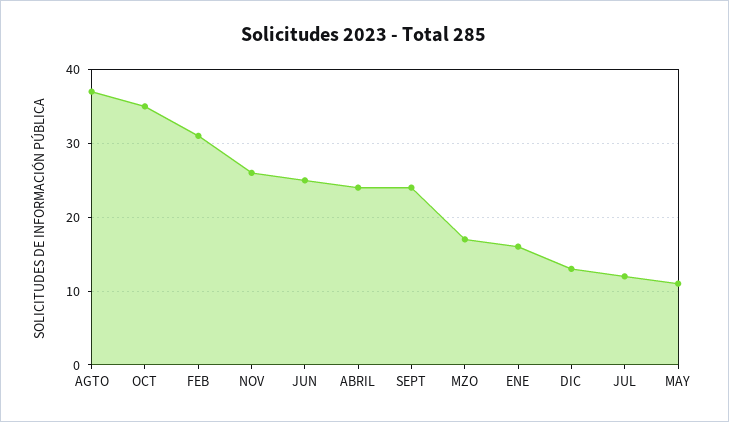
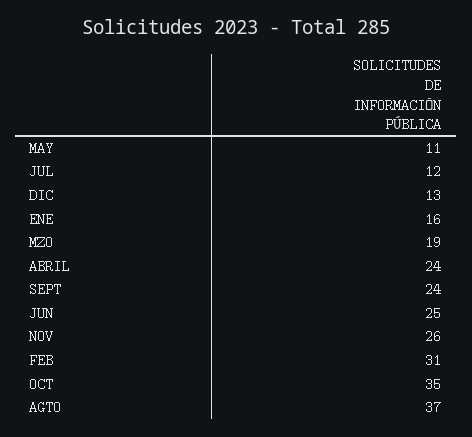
  {
    "AGTO": 37,
    "OCT": 35,
    "FEB": 31,
    "NOV": 26,
    "JUN": 25,
    "ABRIL": 24,
    "SEPT": 24,
-   "MZO": 17,
+   "MZO": 19,
    "ENE": 16,
    "DIC": 13,
    "JUL": 12,
    "MAY": 11
  }

